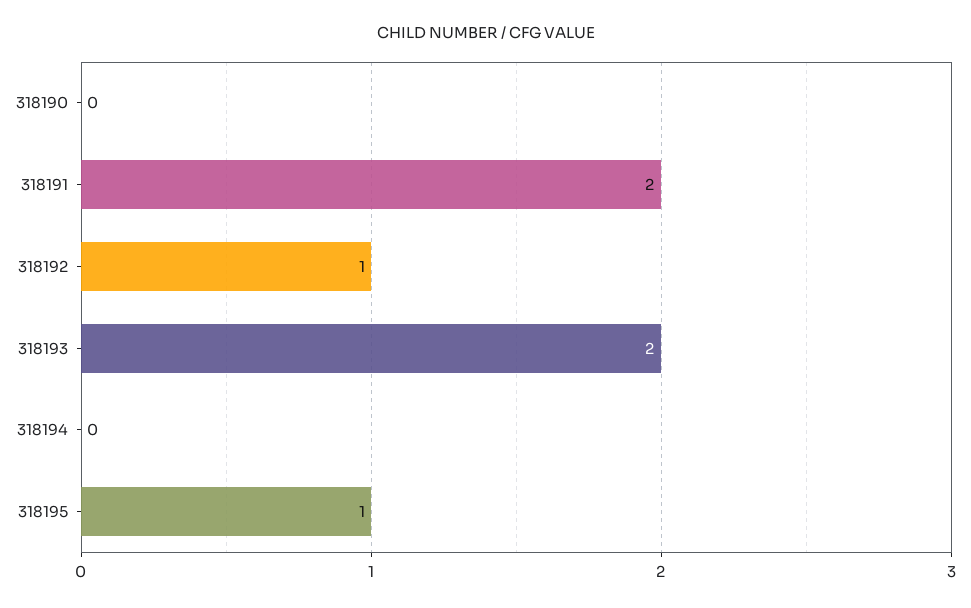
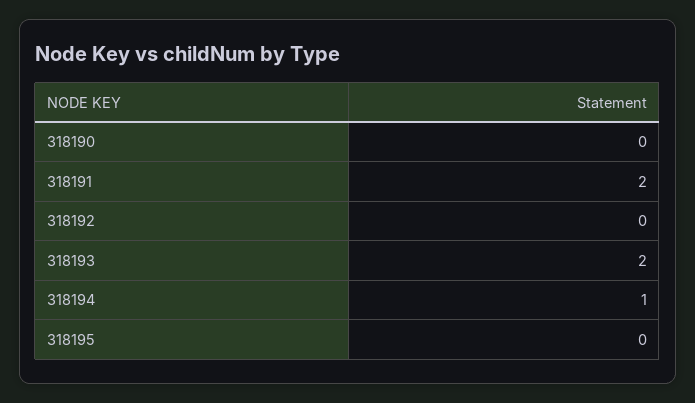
  {
    "318190": 0,
    "318191": 2,
-   "318192": 1,
+   "318192": 0,
    "318193": 2,
-   "318194": 0,
+   "318194": 1,
-   "318195": 1
+   "318195": 0
  }

